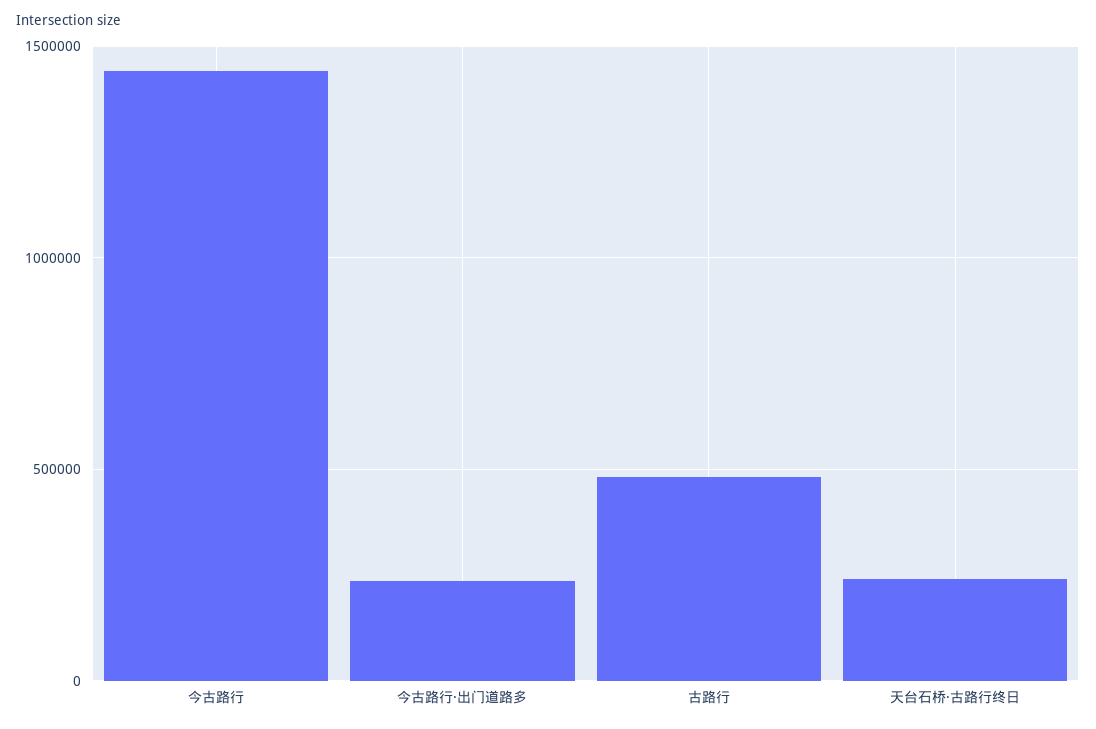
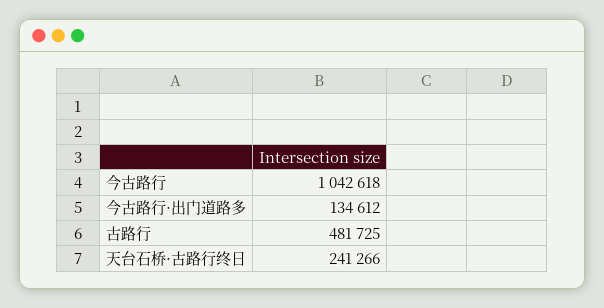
  {
-   "今古路行": 1450000,
+   "今古路行": 1042618,
-   "今古路行·出门道路多": 250000,
+   "今古路行·出门道路多": 134612,
    "古路行": 481725,
    "天台石桥·古路行终日": 241266
  }

